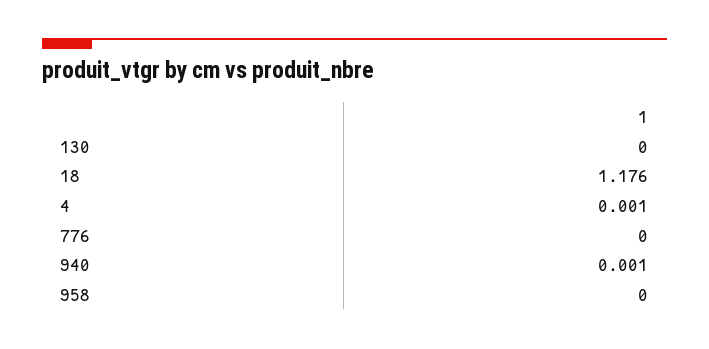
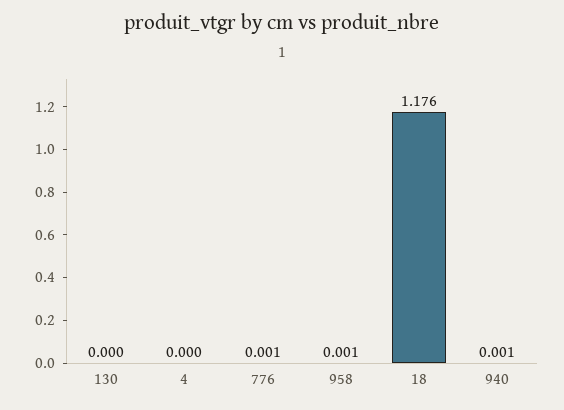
  {
    "130": 0,
    "18": 1.176,
-   "4": 0.001,
+   "4": 0,
-   "776": 0,
+   "776": 0.001,
    "940": 0.001,
-   "958": 0
+   "958": 0.001
  }

